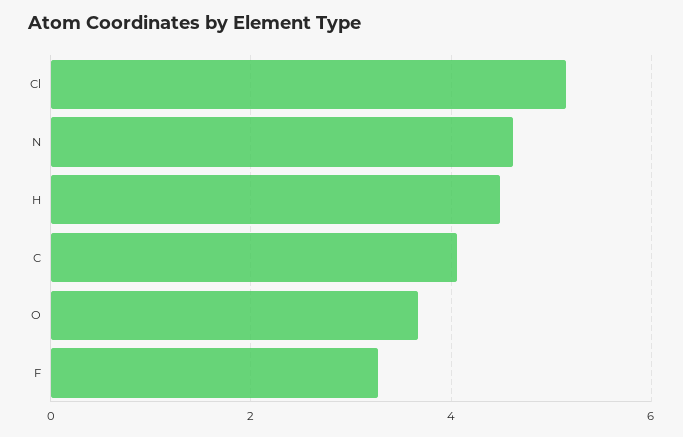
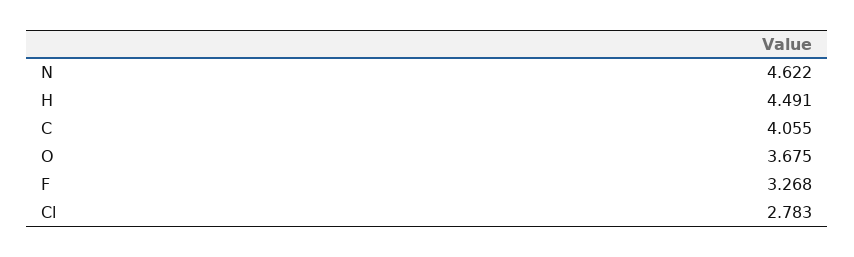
  {
-   "Cl": 5.2,
+   "Cl": 2.783,
    "N": 4.622,
    "H": 4.491,
    "C": 4.055,
    "O": 3.675,
    "F": 3.268
  }

